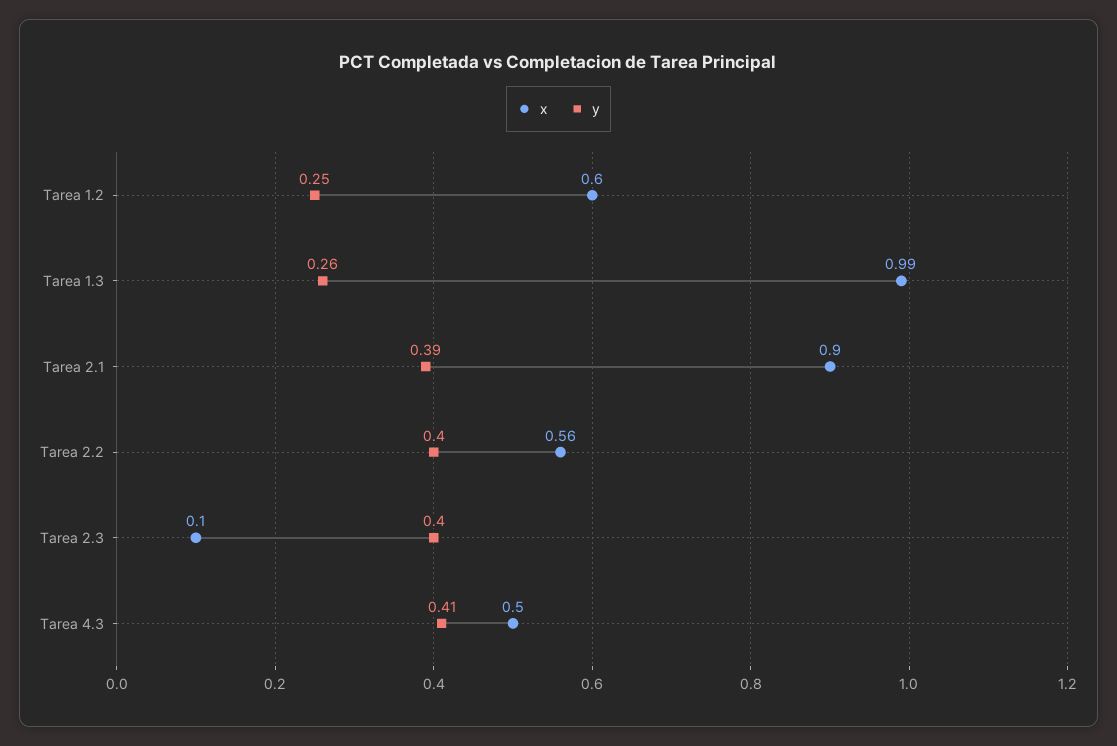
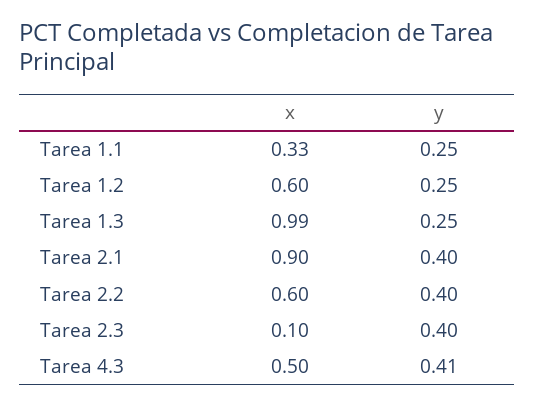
  {
    "x": {
      "Tarea 1.2": 0.6,
      "Tarea 1.3": 0.99,
      "Tarea 2.1": 0.9,
-     "Tarea 2.2": 0.56,
+     "Tarea 2.2": 0.6,
      "Tarea 2.3": 0.1,
-     "Tarea 4.3": 0.5
+     "Tarea 4.3": 0.5,
+     "Tarea 1.1": 0.33
    },
    "y": {
      "Tarea 1.2": 0.25,
-     "Tarea 1.3": 0.26,
+     "Tarea 1.3": 0.25,
-     "Tarea 2.1": 0.39,
+     "Tarea 2.1": 0.4,
      "Tarea 2.2": 0.4,
      "Tarea 2.3": 0.4,
-     "Tarea 4.3": 0.41
+     "Tarea 4.3": 0.41,
+     "Tarea 1.1": 0.25
    }
  }

